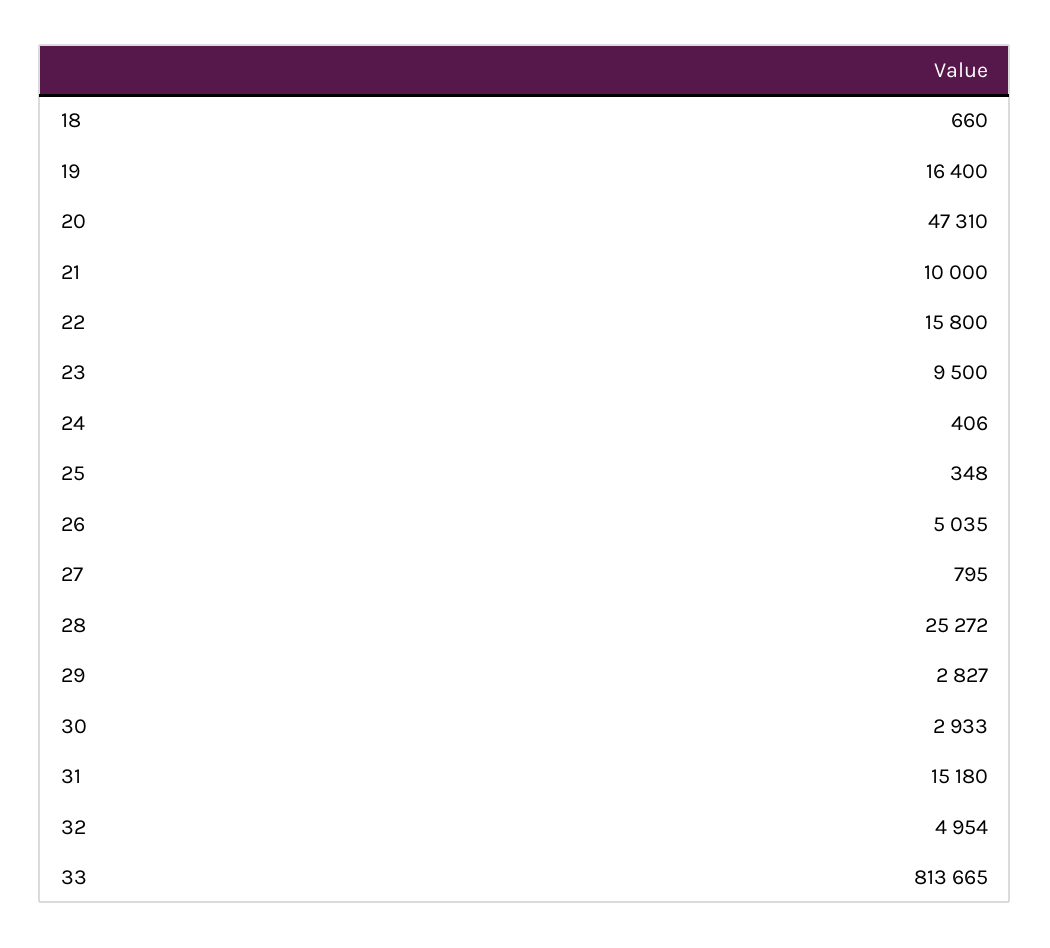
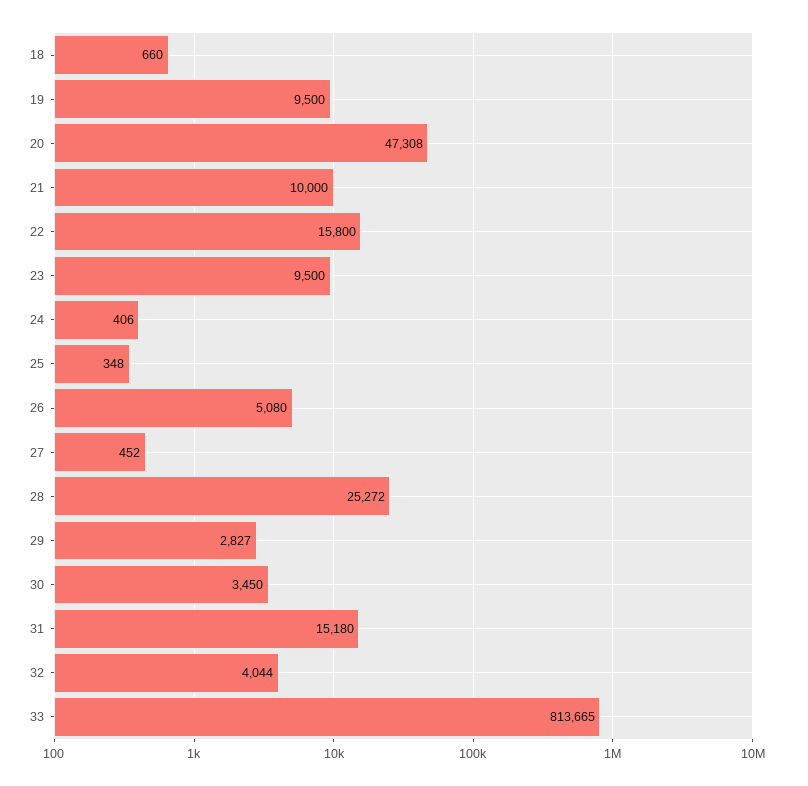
  {
    "18": 660,
-   "19": 16400,
+   "19": 9500,
-   "20": 47310,
+   "20": 47308,
    "21": 10000,
    "22": 15800,
    "23": 9500,
    "24": 406,
    "25": 348,
-   "26": 5035,
+   "26": 5080,
-   "27": 795,
+   "27": 452,
    "28": 25272,
    "29": 2827,
-   "30": 2933,
+   "30": 3450,
    "31": 15180,
-   "32": 4954,
+   "32": 4044,
    "33": 813665
  }

